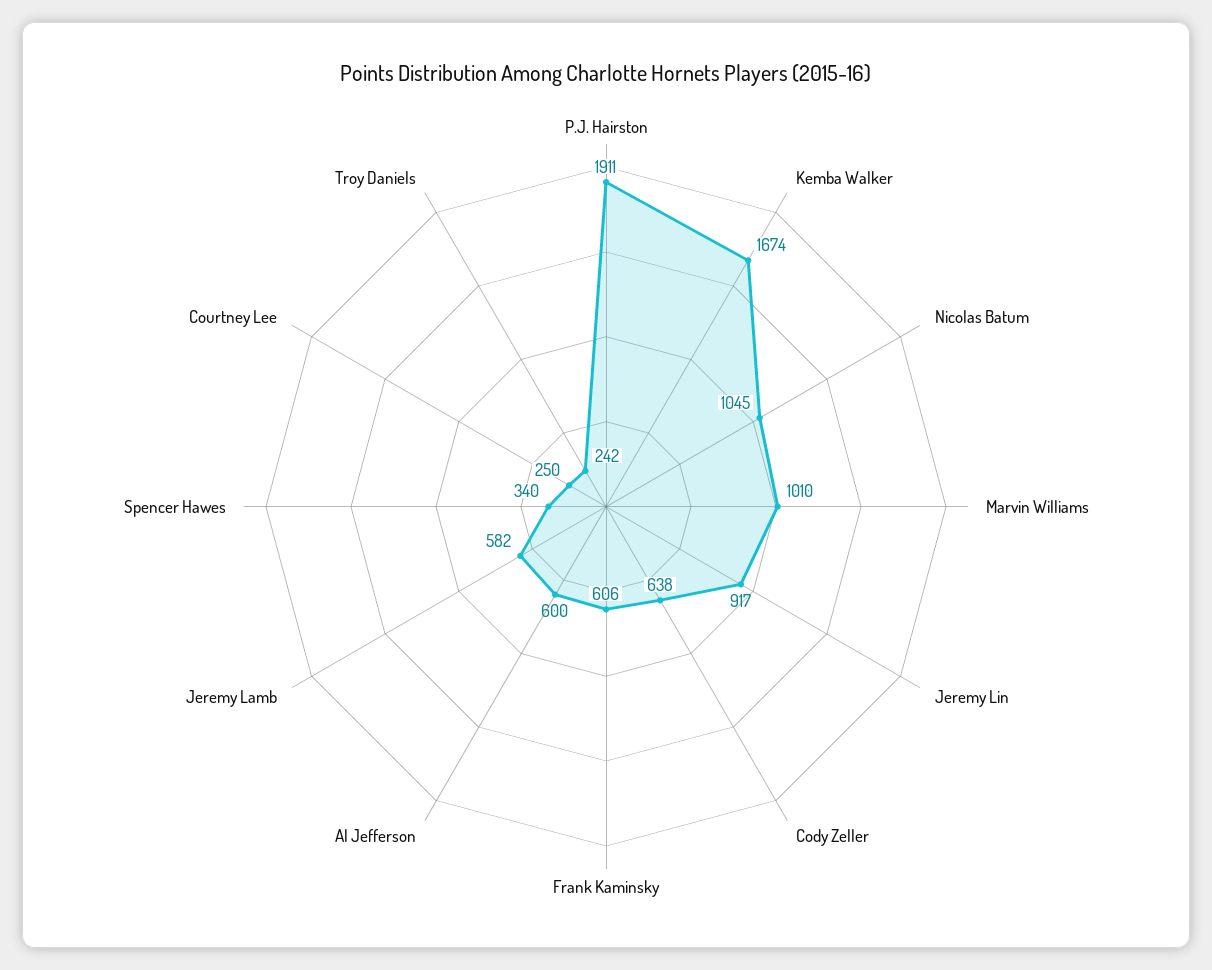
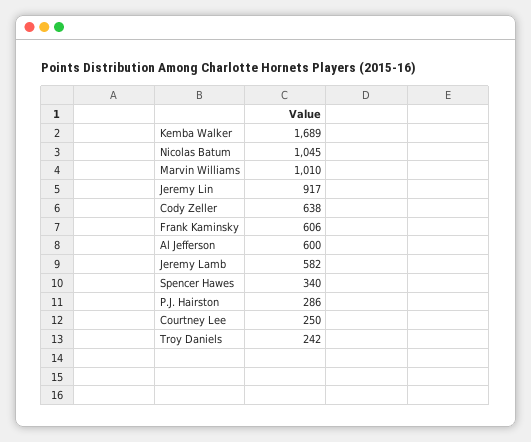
  {
-   "P.J. Hairston": 1911,
+   "P.J. Hairston": 286,
-   "Kemba Walker": 1674,
+   "Kemba Walker": 1689,
    "Nicolas Batum": 1045,
    "Marvin Williams": 1010,
    "Jeremy Lin": 917,
    "Cody Zeller": 638,
    "Frank Kaminsky": 606,
    "Al Jefferson": 600,
    "Jeremy Lamb": 582,
    "Spencer Hawes": 340,
    "Courtney Lee": 250,
    "Troy Daniels": 242
  }

